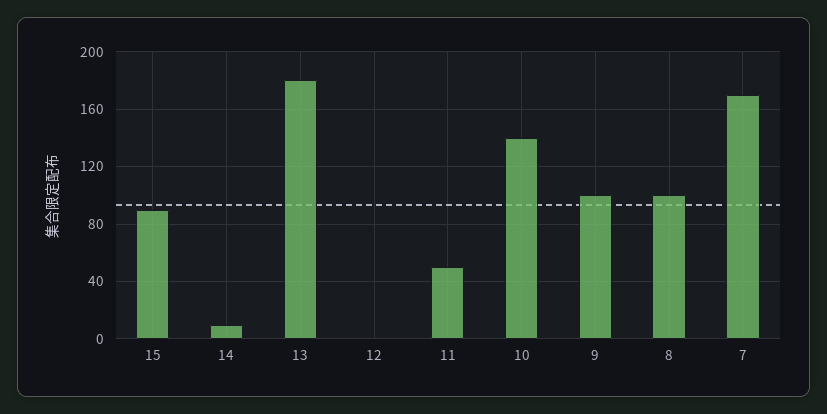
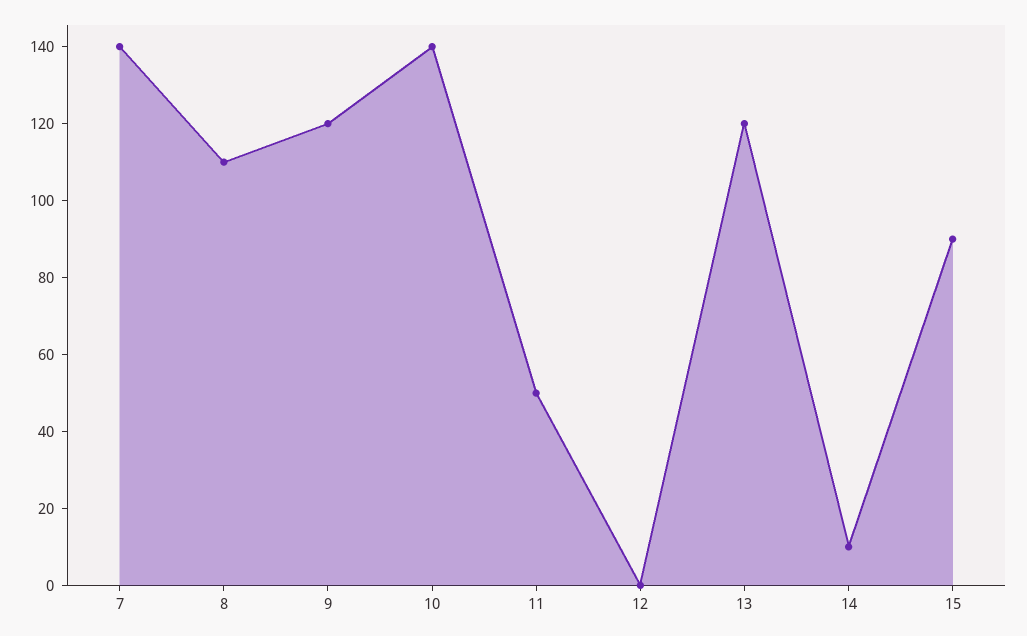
  {
    "15": 90,
    "14": 10,
-   "13": 180,
+   "13": 120,
    "12": 0,
    "11": 50,
    "10": 140,
-   "9": 100,
+   "9": 120,
-   "8": 100,
+   "8": 110,
-   "7": 170
+   "7": 140
  }

